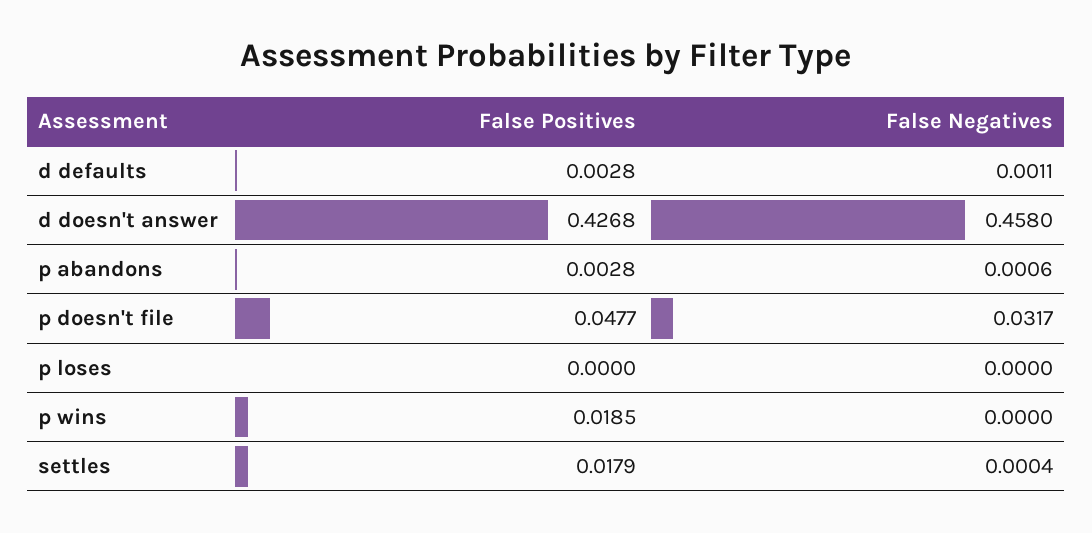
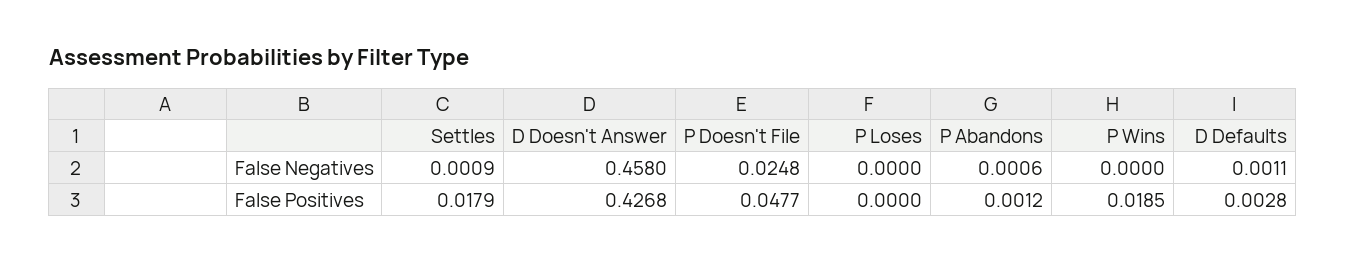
  {
    "False Positives": {
      "d defaults": 0.0028,
      "d doesn't answer": 0.4268,
-     "p abandons": 0.0028,
+     "p abandons": 0.0012,
      "p doesn't file": 0.0477,
      "p loses": 0,
      "p wins": 0.0185,
      "settles": 0.0179
    },
    "False Negatives": {
      "d defaults": 0.0011,
      "d doesn't answer": 0.458,
      "p abandons": 0.0006,
-     "p doesn't file": 0.0317,
+     "p doesn't file": 0.0248,
      "p loses": 0,
      "p wins": 0,
-     "settles": 0.0004
+     "settles": 0.0009
    }
  }

